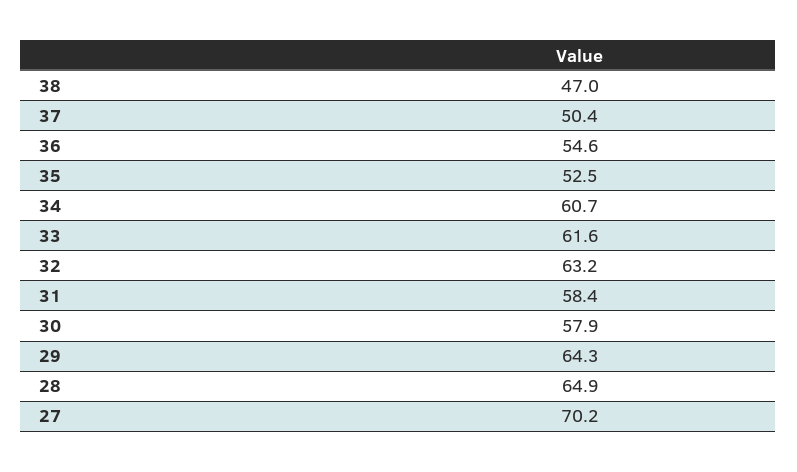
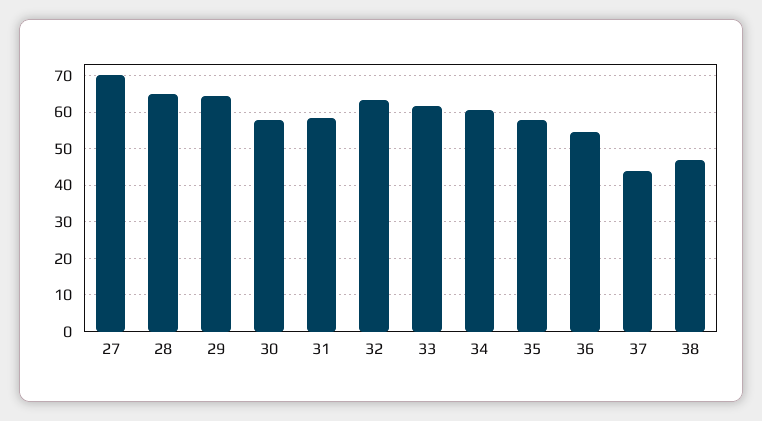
  {
    "38": 47,
-   "37": 50.4,
+   "37": 44,
    "36": 54.6,
-   "35": 52.5,
+   "35": 58,
    "34": 60.7,
    "33": 61.6,
    "32": 63.2,
    "31": 58.4,
    "30": 57.9,
    "29": 64.3,
    "28": 64.9,
    "27": 70.2
  }

